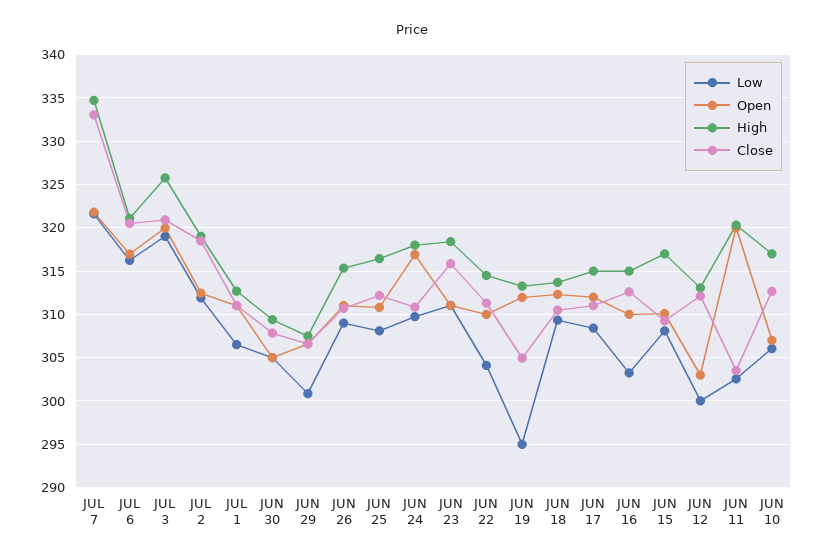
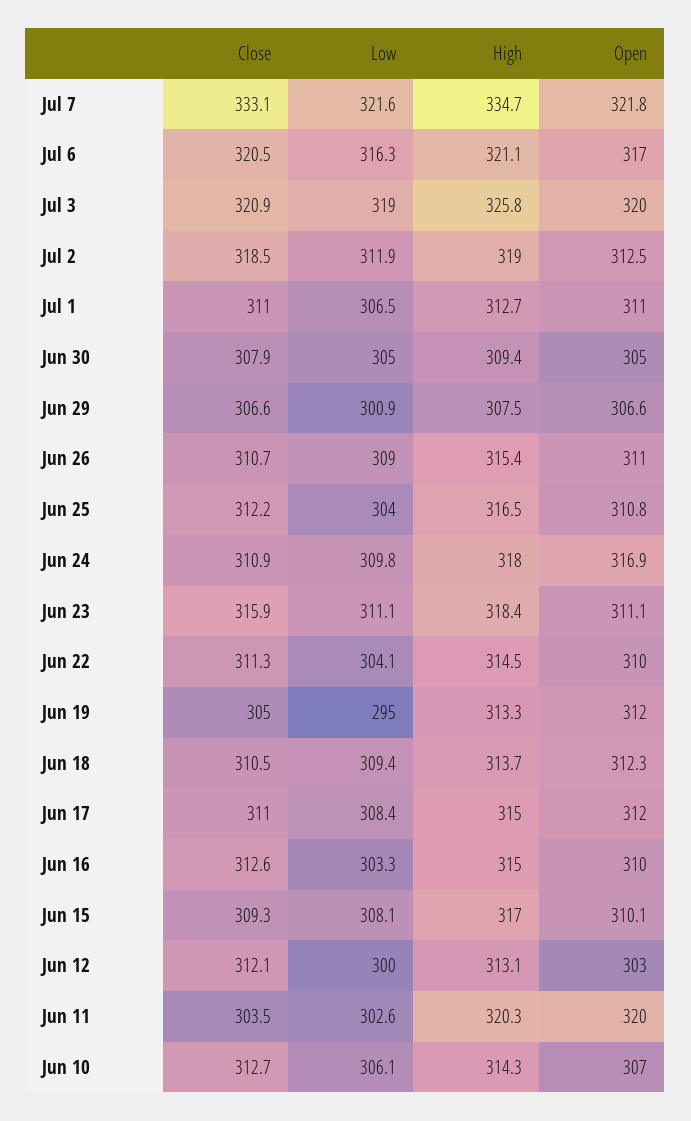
  {
    "Low": {
      "JUL 7": 321.6,
      "JUL 6": 316.3,
      "JUL 3": 319,
      "JUL 2": 311.9,
      "JUL 1": 306.5,
      "JUN 30": 305,
      "JUN 29": 300.9,
      "JUN 26": 309,
-     "JUN 25": 308,
+     "JUN 25": 304,
      "JUN 24": 309.8,
      "JUN 23": 311.1,
      "JUN 22": 304.1,
      "JUN 19": 295,
      "JUN 18": 309.4,
      "JUN 17": 308.4,
      "JUN 16": 303.3,
      "JUN 15": 308.1,
      "JUN 12": 300,
      "JUN 11": 302.6,
      "JUN 10": 306.1
    },
    "Open": {
      "JUL 7": 321.8,
      "JUL 6": 317,
      "JUL 3": 320,
      "JUL 2": 312.5,
      "JUL 1": 311,
      "JUN 30": 305,
      "JUN 29": 306.6,
      "JUN 26": 311,
      "JUN 25": 310.8,
      "JUN 24": 316.9,
      "JUN 23": 311.1,
      "JUN 22": 310,
      "JUN 19": 312,
      "JUN 18": 312.3,
      "JUN 17": 312,
      "JUN 16": 310,
      "JUN 15": 310.1,
      "JUN 12": 303,
      "JUN 11": 320,
      "JUN 10": 307
    },
    "High": {
      "JUL 7": 334.7,
      "JUL 6": 321.1,
      "JUL 3": 325.8,
      "JUL 2": 319,
      "JUL 1": 312.7,
      "JUN 30": 309.4,
      "JUN 29": 307.5,
      "JUN 26": 315.4,
      "JUN 25": 316.5,
      "JUN 24": 318,
      "JUN 23": 318.4,
      "JUN 22": 314.5,
      "JUN 19": 313.3,
      "JUN 18": 313.7,
      "JUN 17": 315,
      "JUN 16": 315,
      "JUN 15": 317,
      "JUN 12": 313.1,
      "JUN 11": 320.3,
-     "JUN 10": 317
+     "JUN 10": 314.3
    },
    "Close": {
      "JUL 7": 333.1,
      "JUL 6": 320.5,
      "JUL 3": 320.9,
      "JUL 2": 318.5,
      "JUL 1": 311,
      "JUN 30": 307.9,
      "JUN 29": 306.6,
      "JUN 26": 310.7,
      "JUN 25": 312.2,
      "JUN 24": 310.9,
      "JUN 23": 315.9,
      "JUN 22": 311.3,
      "JUN 19": 305,
      "JUN 18": 310.5,
      "JUN 17": 311,
      "JUN 16": 312.6,
      "JUN 15": 309.3,
      "JUN 12": 312.1,
      "JUN 11": 303.5,
      "JUN 10": 312.7
    }
  }

